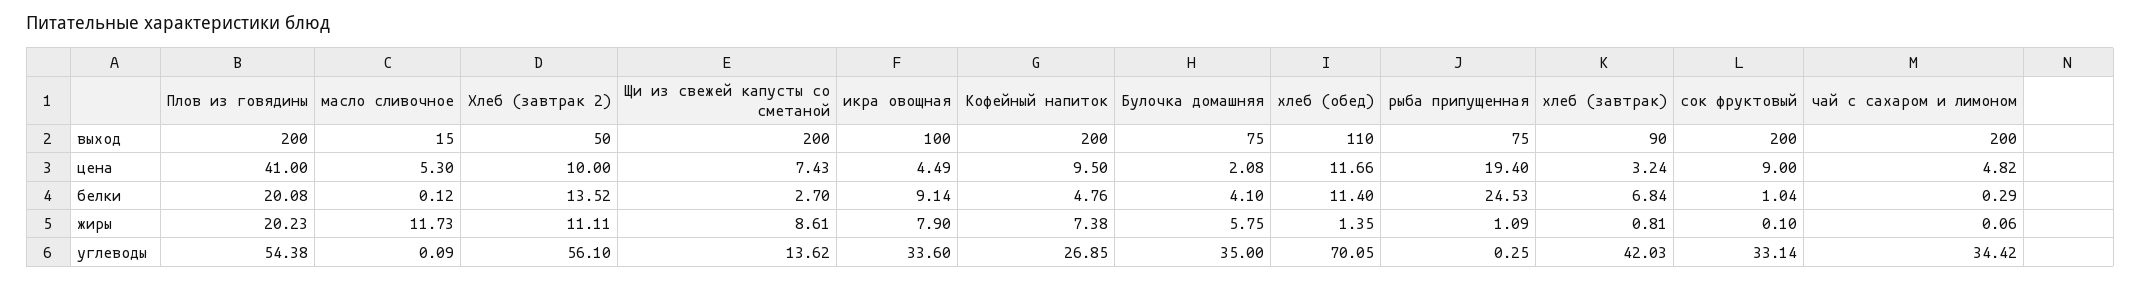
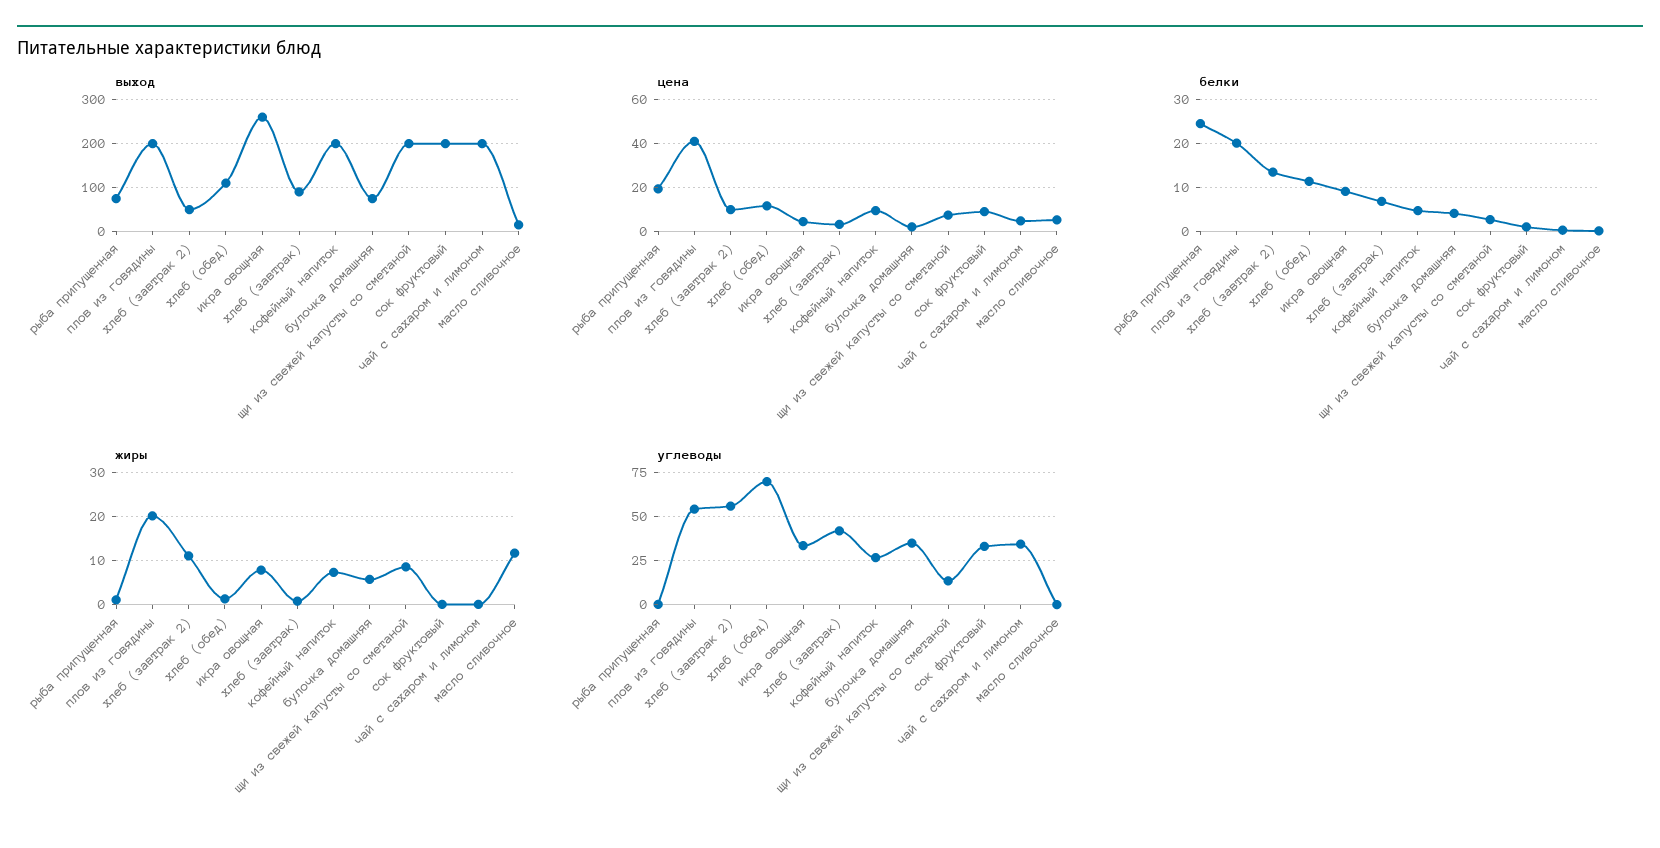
  {
    "выход": {
      "Плов из говядины": 200,
      "масло сливочное": 15,
      "Хлеб (завтрак 2)": 50,
      "Щи из свежей капусты со сметаной": 200,
-     "икра овощная": 100,
+     "икра овощная": 260,
      "Кофейный напиток": 200,
      "Булочка домашняя": 75,
      "хлеб (обед)": 110,
      "рыба припущенная": 75,
      "хлеб (завтрак)": 90,
      "сок фруктовый": 200,
      "чай с сахаром и лимоном": 200
    },
    "цена": {
      "Плов из говядины": 41,
      "масло сливочное": 5.3,
      "Хлеб (завтрак 2)": 10,
      "Щи из свежей капусты со сметаной": 7.43,
      "икра овощная": 4.49,
      "Кофейный напиток": 9.5,
      "Булочка домашняя": 2.08,
      "хлеб (обед)": 11.66,
      "рыба припущенная": 19.4,
      "хлеб (завтрак)": 3.24,
      "сок фруктовый": 9,
      "чай с сахаром и лимоном": 4.82
    },
    "белки": {
      "Плов из говядины": 20.08,
      "масло сливочное": 0.12,
      "Хлеб (завтрак 2)": 13.52,
      "Щи из свежей капусты со сметаной": 2.7,
      "икра овощная": 9.14,
      "Кофейный напиток": 4.76,
      "Булочка домашняя": 4.1,
      "хлеб (обед)": 11.4,
      "рыба припущенная": 24.53,
      "хлеб (завтрак)": 6.84,
      "сок фруктовый": 1.04,
      "чай с сахаром и лимоном": 0.29
    },
    "жиры": {
      "Плов из говядины": 20.23,
      "масло сливочное": 11.73,
      "Хлеб (завтрак 2)": 11.11,
      "Щи из свежей капусты со сметаной": 8.61,
      "икра овощная": 7.9,
      "Кофейный напиток": 7.38,
      "Булочка домашняя": 5.75,
      "хлеб (обед)": 1.35,
      "рыба припущенная": 1.09,
      "хлеб (завтрак)": 0.81,
      "сок фруктовый": 0.1,
      "чай с сахаром и лимоном": 0.06
    },
    "углеводы": {
      "Плов из говядины": 54.38,
      "масло сливочное": 0.09,
      "Хлеб (завтрак 2)": 56.1,
      "Щи из свежей капусты со сметаной": 13.62,
      "икра овощная": 33.6,
      "Кофейный напиток": 26.85,
      "Булочка домашняя": 35,
      "хлеб (обед)": 70.05,
      "рыба припущенная": 0.25,
      "хлеб (завтрак)": 42.03,
      "сок фруктовый": 33.14,
      "чай с сахаром и лимоном": 34.42
    }
  }

